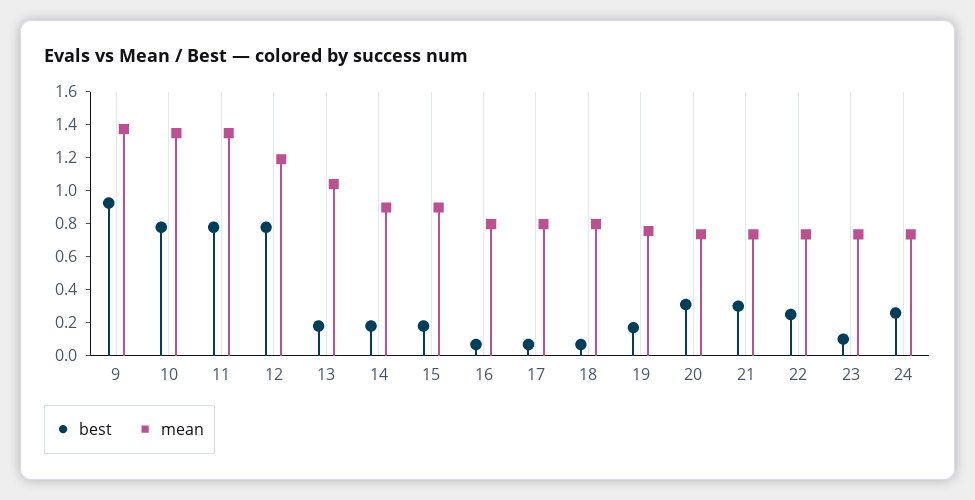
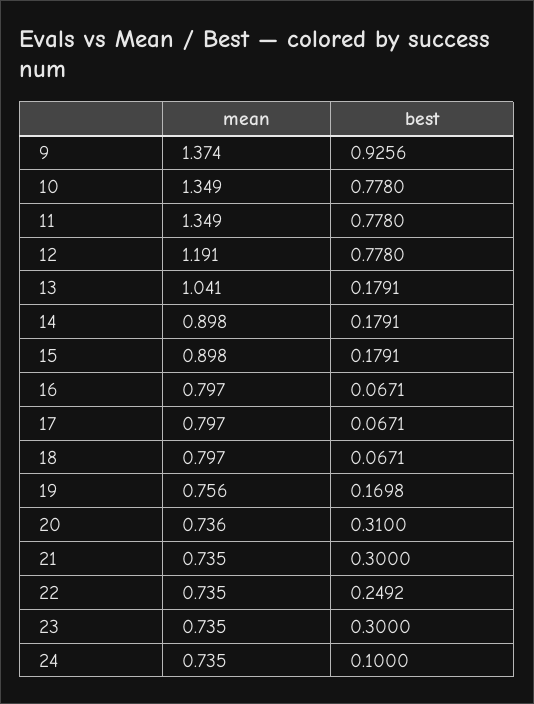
  {
    "best": {
      "9": 0.9256,
      "10": 0.778,
      "11": 0.778,
      "12": 0.778,
      "13": 0.1791,
      "14": 0.1791,
      "15": 0.1791,
      "16": 0.0671,
      "17": 0.0671,
      "18": 0.0671,
      "19": 0.1698,
      "20": 0.31,
      "21": 0.3,
      "22": 0.2492,
-     "23": 0.1,
+     "23": 0.3,
-     "24": 0.25
+     "24": 0.1
    },
    "mean": {
      "9": 1.374,
      "10": 1.349,
      "11": 1.349,
      "12": 1.191,
      "13": 1.041,
      "14": 0.898,
      "15": 0.898,
      "16": 0.797,
      "17": 0.797,
      "18": 0.797,
      "19": 0.756,
      "20": 0.736,
      "21": 0.735,
      "22": 0.735,
      "23": 0.735,
      "24": 0.735
    }
  }

